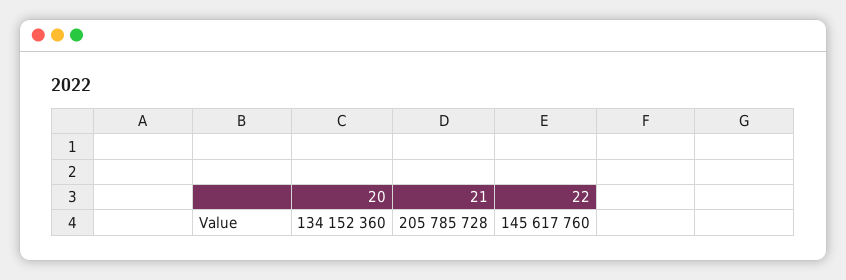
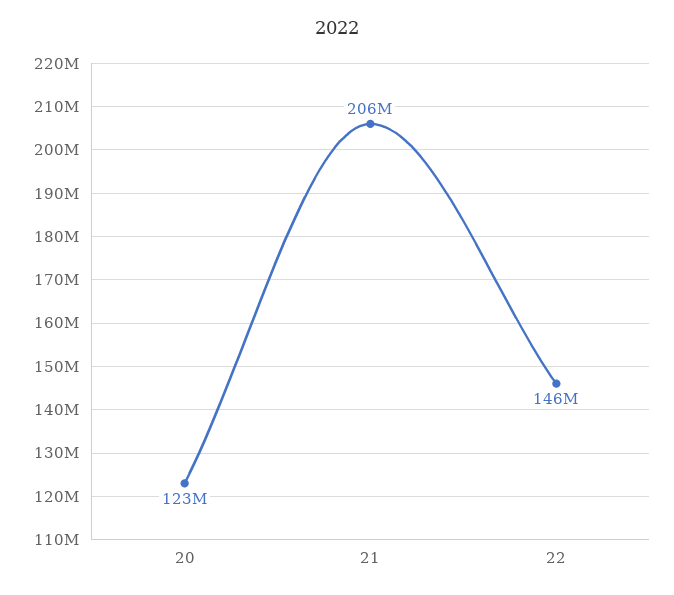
  {
-   "20": 134152360,
+   "20": 123000000,
    "21": 205785728,
    "22": 145617760
  }

